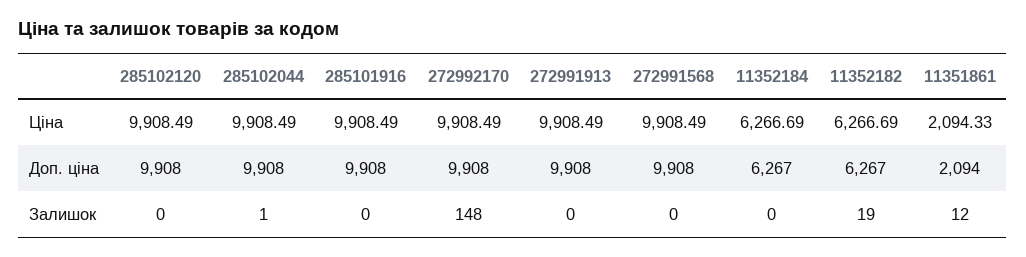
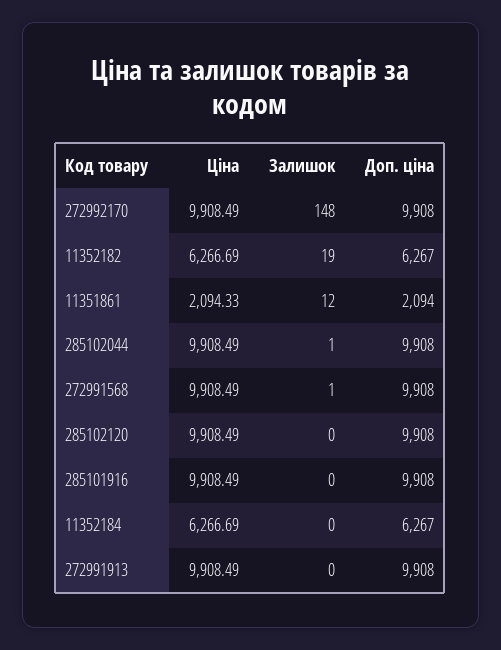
  {
    "285102120": {
      "Ціна": 9908.49,
      "Доп. ціна": 9908,
      "Залишок": 0
    },
    "285102044": {
      "Ціна": 9908.49,
      "Доп. ціна": 9908,
      "Залишок": 1
    },
    "285101916": {
      "Ціна": 9908.49,
      "Доп. ціна": 9908,
      "Залишок": 0
    },
    "272992170": {
      "Ціна": 9908.49,
      "Доп. ціна": 9908,
      "Залишок": 148
    },
    "272991913": {
      "Ціна": 9908.49,
      "Доп. ціна": 9908,
      "Залишок": 0
    },
    "272991568": {
      "Ціна": 9908.49,
      "Доп. ціна": 9908,
-     "Залишок": 0
+     "Залишок": 1
    },
    "11352184": {
      "Ціна": 6266.69,
      "Доп. ціна": 6267,
      "Залишок": 0
    },
    "11352182": {
      "Ціна": 6266.69,
      "Доп. ціна": 6267,
      "Залишок": 19
    },
    "11351861": {
      "Ціна": 2094.33,
      "Доп. ціна": 2094,
      "Залишок": 12
    }
  }

